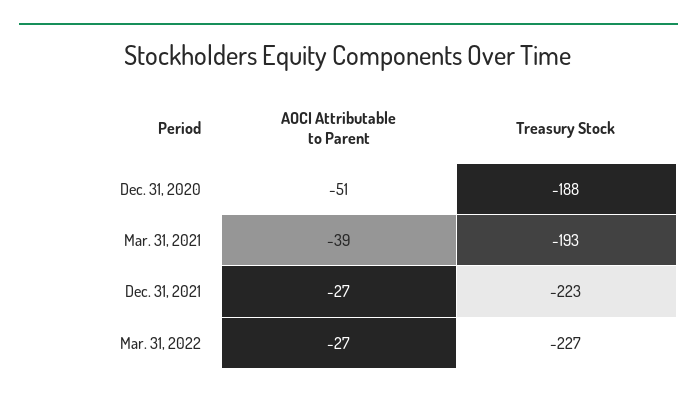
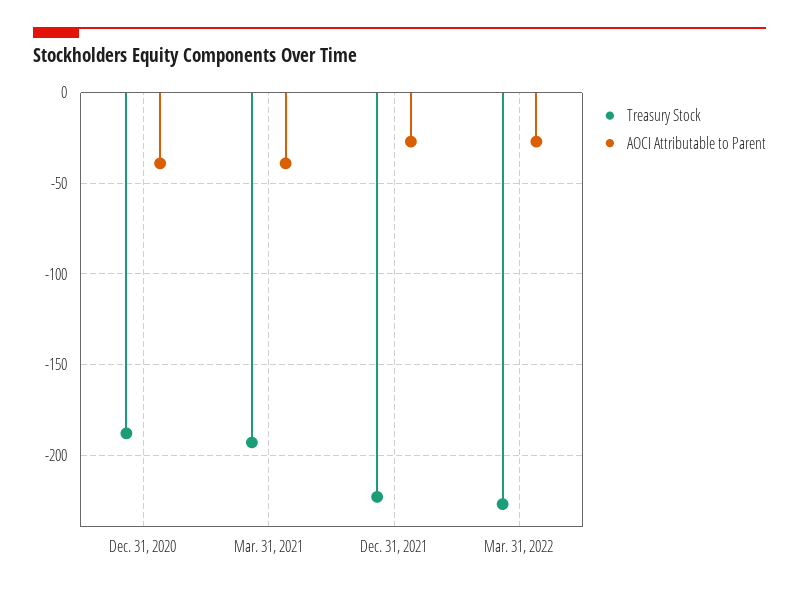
  {
    "AOCI Attributable to Parent": {
-     "Dec. 31, 2020": -51,
+     "Dec. 31, 2020": -40,
      "Mar. 31, 2021": -39,
      "Dec. 31, 2021": -27,
      "Mar. 31, 2022": -27
    },
    "Treasury Stock": {
      "Dec. 31, 2020": -188,
      "Mar. 31, 2021": -193,
      "Dec. 31, 2021": -223,
      "Mar. 31, 2022": -227
    }
  }

